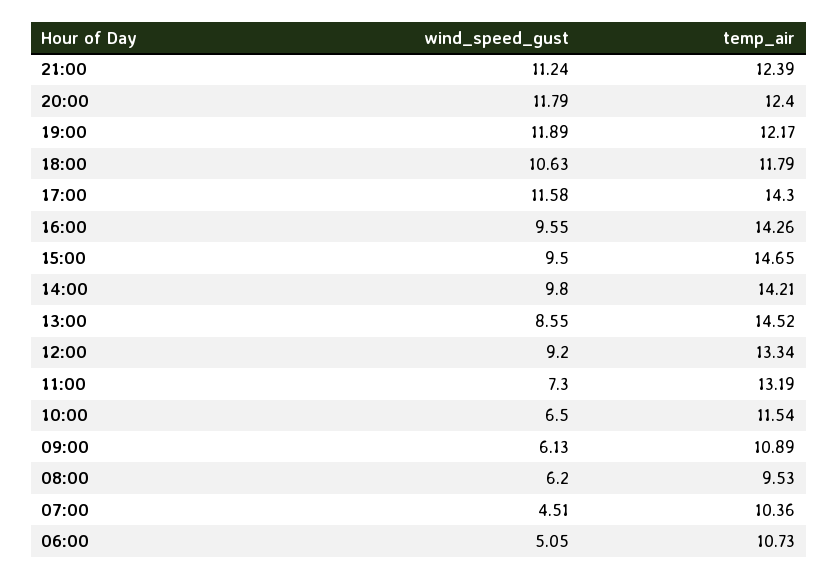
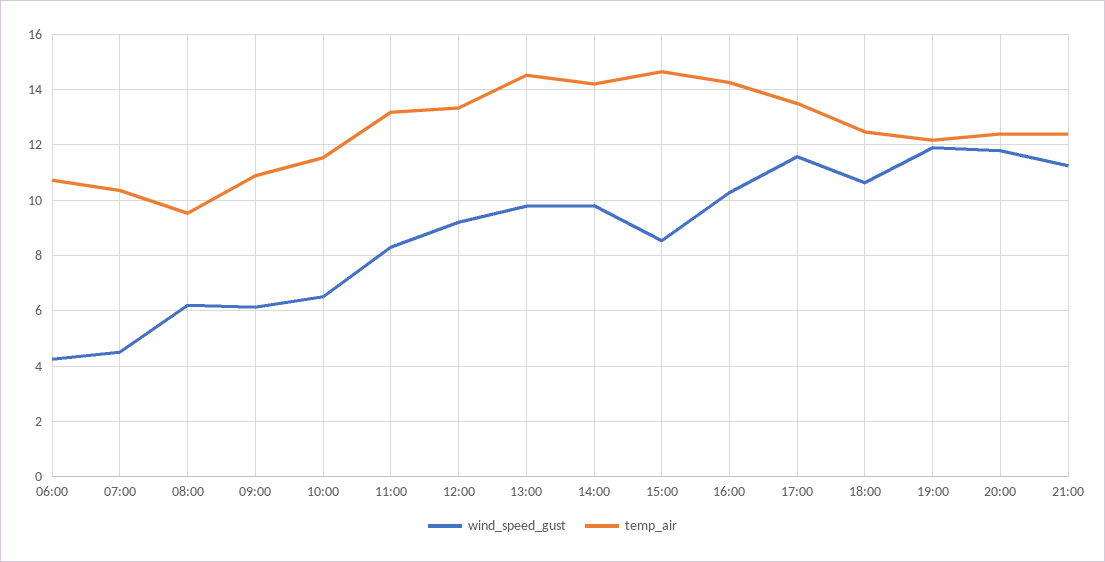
  {
    "wind_speed_gust": {
      "21:00": 11.24,
      "20:00": 11.79,
      "19:00": 11.89,
      "18:00": 10.63,
      "17:00": 11.58,
-     "16:00": 9.55,
+     "16:00": 10.25,
-     "15:00": 9.5,
+     "15:00": 8.5,
      "14:00": 9.8,
-     "13:00": 8.55,
+     "13:00": 9.75,
      "12:00": 9.2,
-     "11:00": 7.3,
+     "11:00": 8.25,
      "10:00": 6.5,
      "09:00": 6.13,
      "08:00": 6.2,
      "07:00": 4.51,
-     "06:00": 5.05
+     "06:00": 4.25
    },
    "temp_air": {
      "21:00": 12.39,
      "20:00": 12.4,
      "19:00": 12.17,
-     "18:00": 11.79,
+     "18:00": 12.5,
-     "17:00": 14.3,
+     "17:00": 13.5,
      "16:00": 14.26,
      "15:00": 14.65,
      "14:00": 14.21,
      "13:00": 14.52,
      "12:00": 13.34,
      "11:00": 13.19,
      "10:00": 11.54,
      "09:00": 10.89,
      "08:00": 9.53,
      "07:00": 10.36,
      "06:00": 10.73
    }
  }

